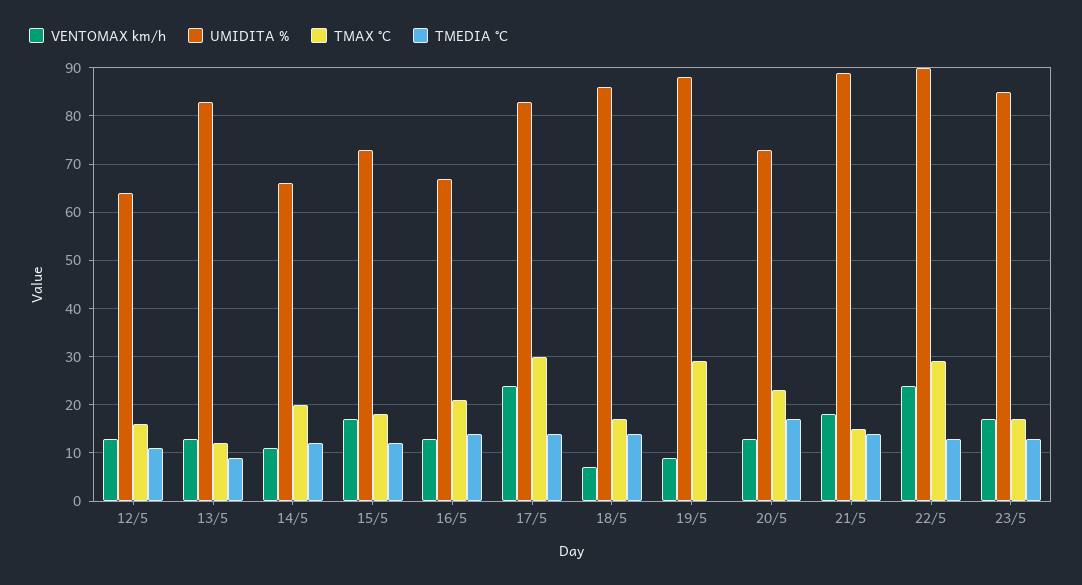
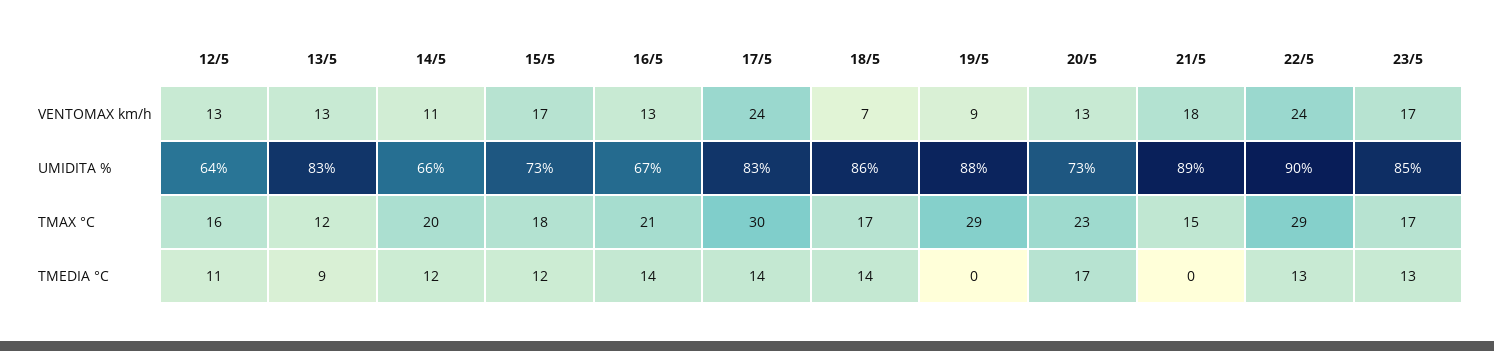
  {
    "VENTOMAX km/h": {
      "12/5": 13,
      "13/5": 13,
      "14/5": 11,
      "15/5": 17,
      "16/5": 13,
      "17/5": 24,
      "18/5": 7,
      "19/5": 9,
      "20/5": 13,
      "21/5": 18,
      "22/5": 24,
      "23/5": 17
    },
    "UMIDITA %": {
      "12/5": 64,
      "13/5": 83,
      "14/5": 66,
      "15/5": 73,
      "16/5": 67,
      "17/5": 83,
      "18/5": 86,
      "19/5": 88,
      "20/5": 73,
      "21/5": 89,
      "22/5": 90,
      "23/5": 85
    },
    "TMAX °C": {
      "12/5": 16,
      "13/5": 12,
      "14/5": 20,
      "15/5": 18,
      "16/5": 21,
      "17/5": 30,
      "18/5": 17,
      "19/5": 29,
      "20/5": 23,
      "21/5": 15,
      "22/5": 29,
      "23/5": 17
    },
    "TMEDIA °C": {
      "12/5": 11,
      "13/5": 9,
      "14/5": 12,
      "15/5": 12,
      "16/5": 14,
      "17/5": 14,
      "18/5": 14,
      "19/5": 0,
      "20/5": 17,
-     "21/5": 15,
+     "21/5": 0,
      "22/5": 13,
      "23/5": 13
    }
  }

